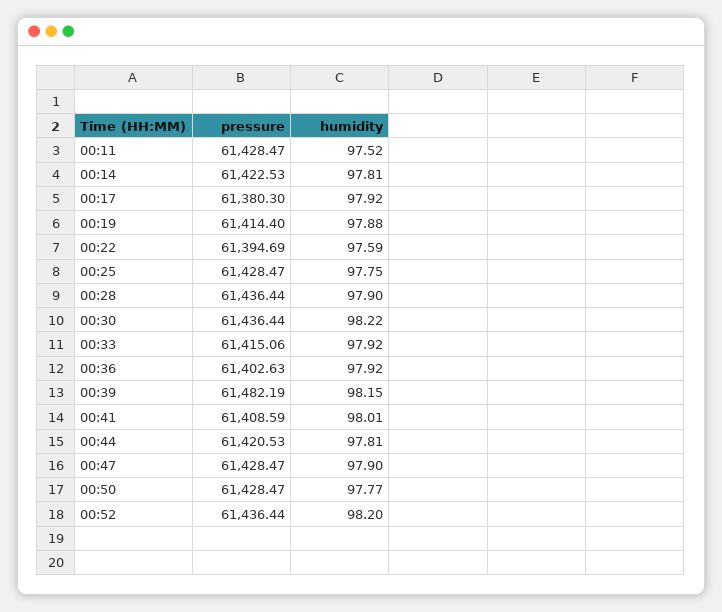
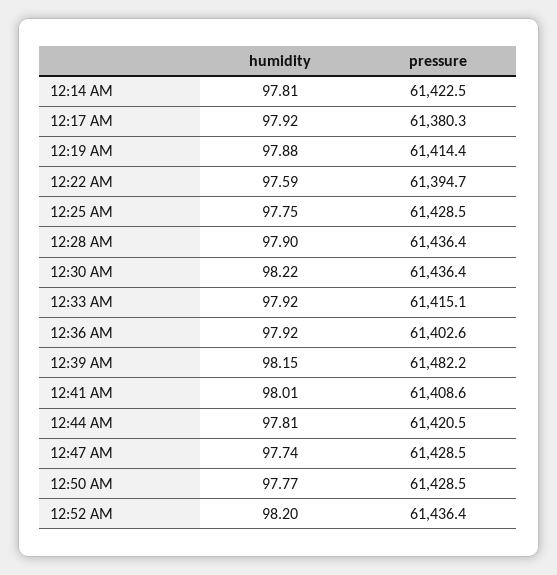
  {
    "pressure": {
-     "00:11": 61428.47,
      "00:14": 61422.53,
      "00:17": 61380.3,
      "00:19": 61414.4,
      "00:22": 61394.69,
      "00:25": 61428.47,
      "00:28": 61436.44,
      "00:30": 61436.44,
      "00:33": 61415.06,
      "00:36": 61402.63,
      "00:39": 61482.19,
      "00:41": 61408.59,
      "00:44": 61420.53,
      "00:47": 61428.47,
      "00:50": 61428.47,
      "00:52": 61436.44
    },
    "humidity": {
-     "00:11": 97.52,
      "00:14": 97.81,
      "00:17": 97.92,
      "00:19": 97.88,
      "00:22": 97.59,
      "00:25": 97.75,
      "00:28": 97.9,
      "00:30": 98.22,
      "00:33": 97.92,
      "00:36": 97.92,
      "00:39": 98.15,
      "00:41": 98.01,
      "00:44": 97.81,
-     "00:47": 97.9,
+     "00:47": 97.74,
      "00:50": 97.77,
      "00:52": 98.2
    }
  }

